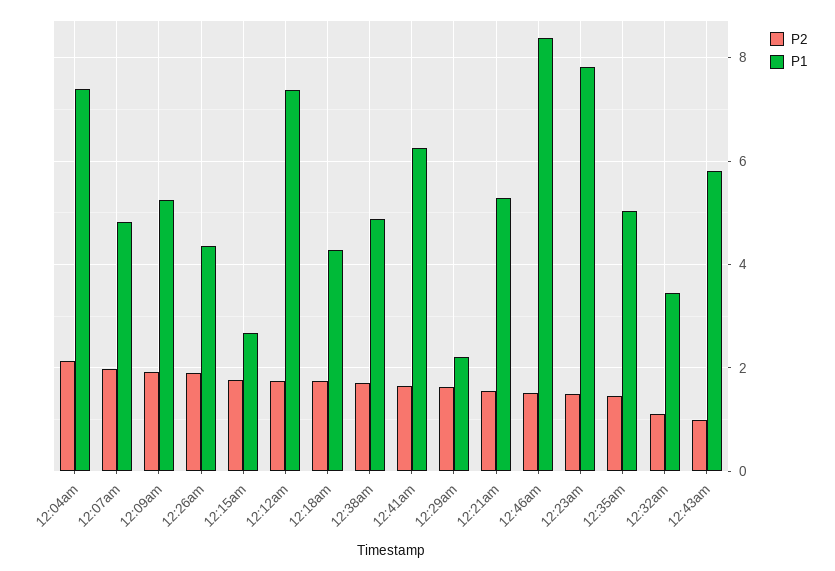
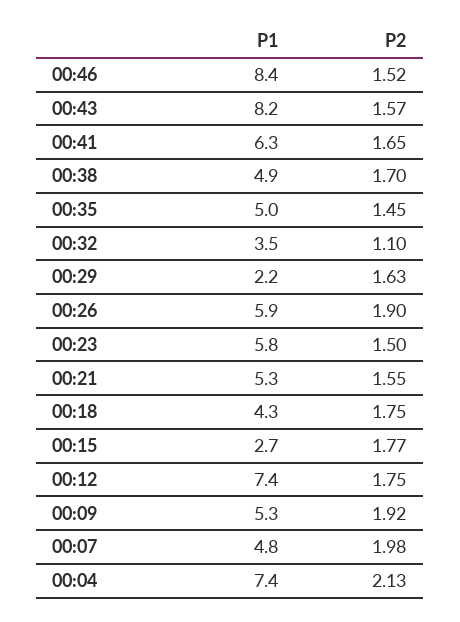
  {
    "P2": {
      "12:04am": 2.13,
      "12:07am": 1.98,
      "12:09am": 1.92,
      "12:26am": 1.9,
      "12:15am": 1.77,
      "12:12am": 1.75,
      "12:18am": 1.75,
      "12:38am": 1.7,
      "12:41am": 1.65,
      "12:29am": 1.63,
      "12:21am": 1.55,
      "12:46am": 1.52,
      "12:23am": 1.5,
      "12:35am": 1.45,
      "12:32am": 1.1,
-     "12:43am": 1
+     "12:43am": 1.57
    },
    "P1": {
      "12:04am": 7.4,
      "12:07am": 4.8,
      "12:09am": 5.3,
-     "12:26am": 4.4,
+     "12:26am": 5.9,
      "12:15am": 2.7,
      "12:12am": 7.4,
      "12:18am": 4.3,
      "12:38am": 4.9,
      "12:41am": 6.3,
      "12:29am": 2.2,
      "12:21am": 5.3,
      "12:46am": 8.4,
-     "12:23am": 7.8,
+     "12:23am": 5.8,
      "12:35am": 5,
      "12:32am": 3.5,
-     "12:43am": 5.8
+     "12:43am": 8.2
    }
  }

